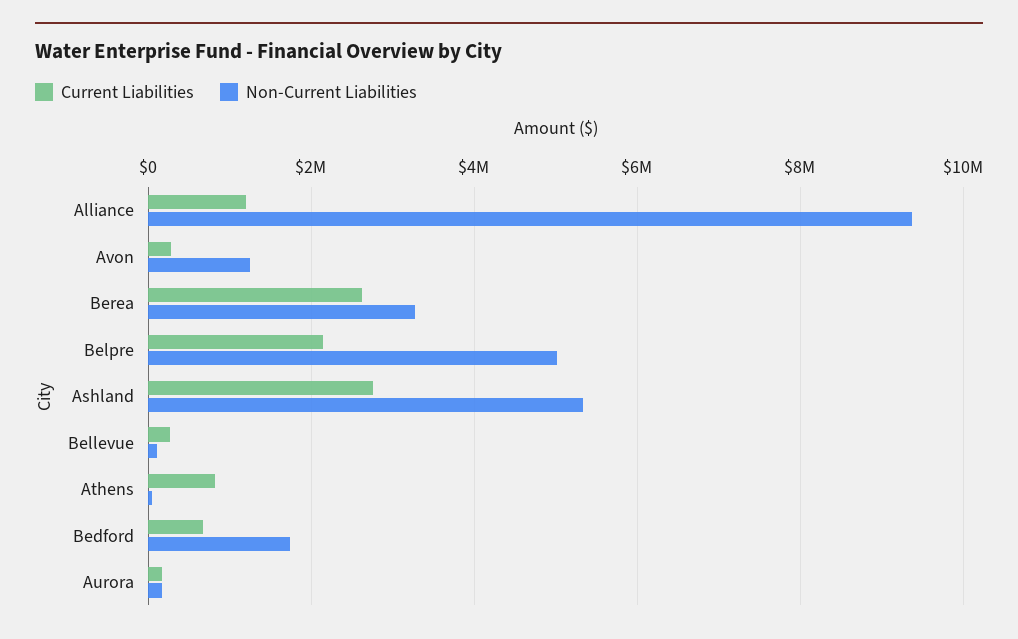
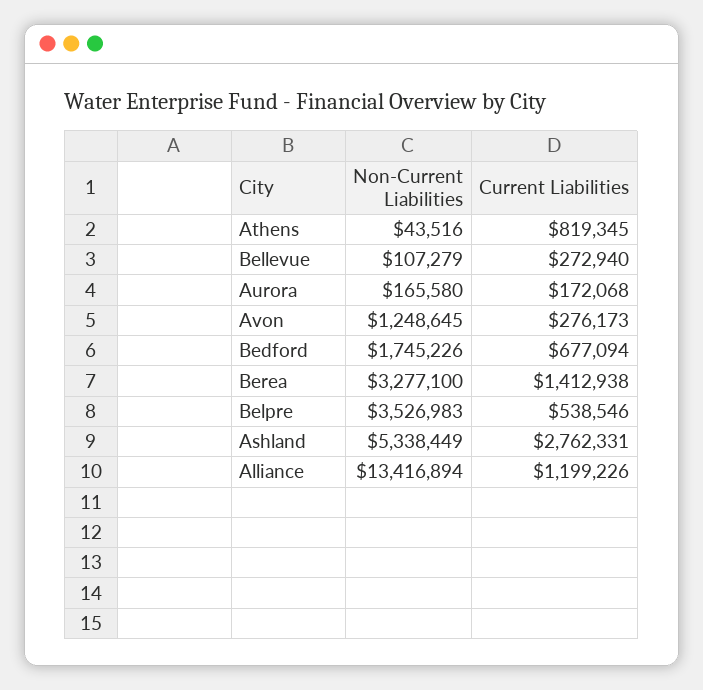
  {
    "Current Liabilities": {
      "Alliance": 1199226,
      "Avon": 276173,
-     "Berea": 2600000,
+     "Berea": 1412938,
-     "Belpre": 2200000,
+     "Belpre": 538546,
      "Ashland": 2762331,
      "Bellevue": 272940,
      "Athens": 819345,
      "Bedford": 677094,
      "Aurora": 172068
    },
    "Non-Current Liabilities": {
-     "Alliance": 9400000,
+     "Alliance": 13416894,
      "Avon": 1248645,
      "Berea": 3277100,
-     "Belpre": 5000000,
+     "Belpre": 3526983,
      "Ashland": 5338449,
      "Bellevue": 107279,
      "Athens": 43516,
      "Bedford": 1745226,
      "Aurora": 165580
    }
  }

